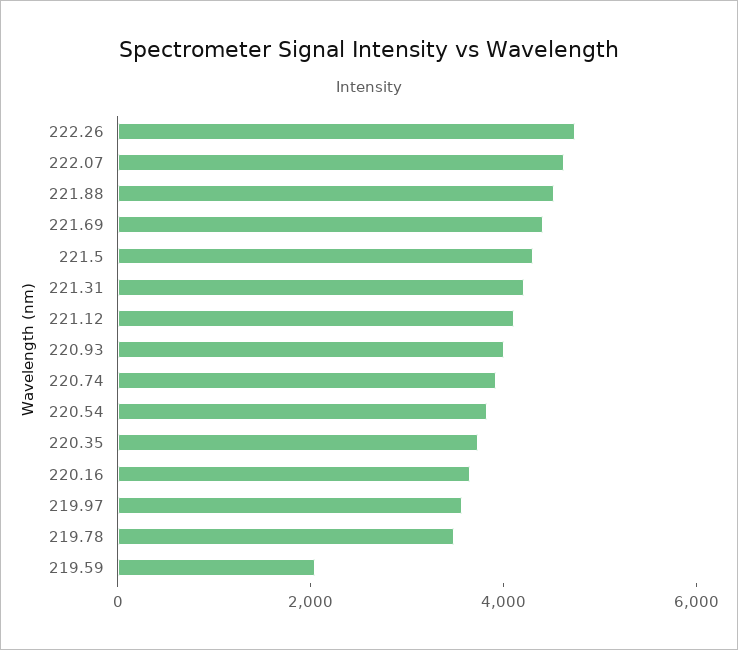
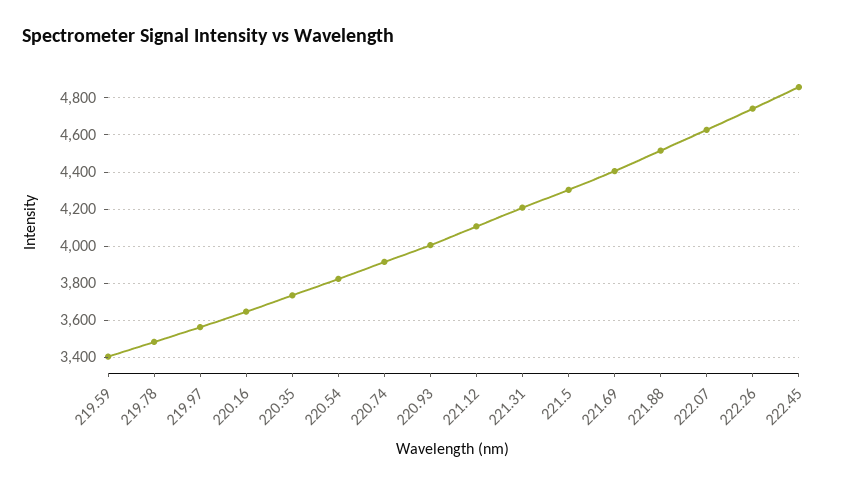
  {
    "222.26": 4750,
    "222.07": 4650,
    "221.88": 4500,
    "221.69": 4400,
    "221.5": 4300,
    "221.31": 4200,
    "221.12": 4100,
    "220.93": 4000,
    "220.74": 3900,
    "220.54": 3800,
    "220.35": 3750,
    "220.16": 3650,
    "219.97": 3550,
    "219.78": 3500,
-   "219.59": 2000
+   "219.59": 3400,
+   "222.45": 4850
  }

